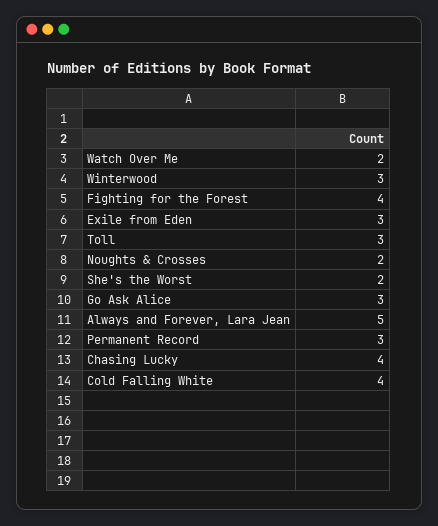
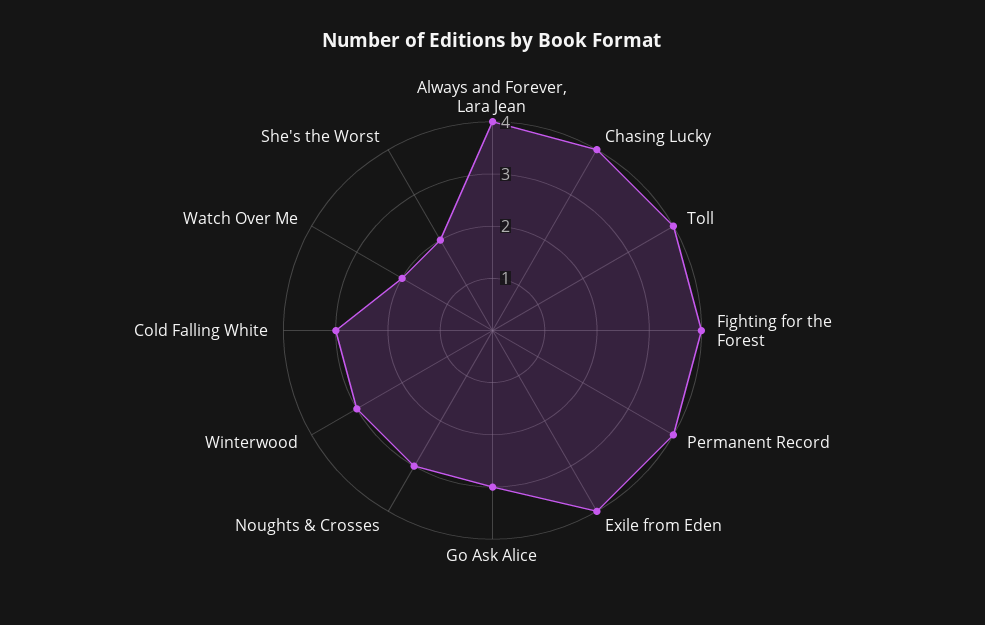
  {
    "Watch Over Me": 2,
    "Winterwood": 3,
    "Fighting for the Forest": 4,
-   "Exile from Eden": 3,
+   "Exile from Eden": 4,
-   "Toll": 3,
+   "Toll": 4,
-   "Noughts & Crosses": 2,
+   "Noughts & Crosses": 3,
    "She's the Worst": 2,
    "Go Ask Alice": 3,
-   "Always and Forever, Lara Jean": 5,
+   "Always and Forever, Lara Jean": 4,
-   "Permanent Record": 3,
+   "Permanent Record": 4,
    "Chasing Lucky": 4,
-   "Cold Falling White": 4
+   "Cold Falling White": 3
  }

